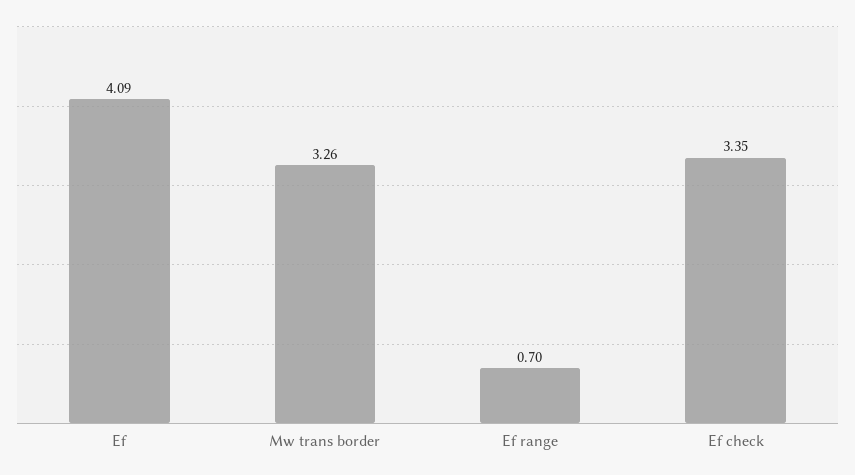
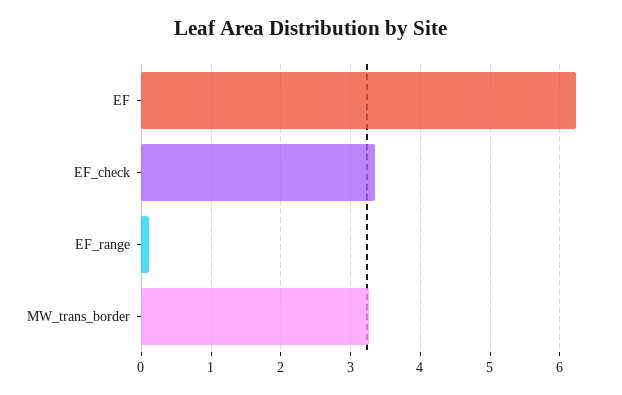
  {
-   "Ef": 4.09,
+   "Ef": 6.2,
    "Mw trans border": 3.26,
-   "Ef range": 0.7,
+   "Ef range": 0.1,
    "Ef check": 3.35
  }

